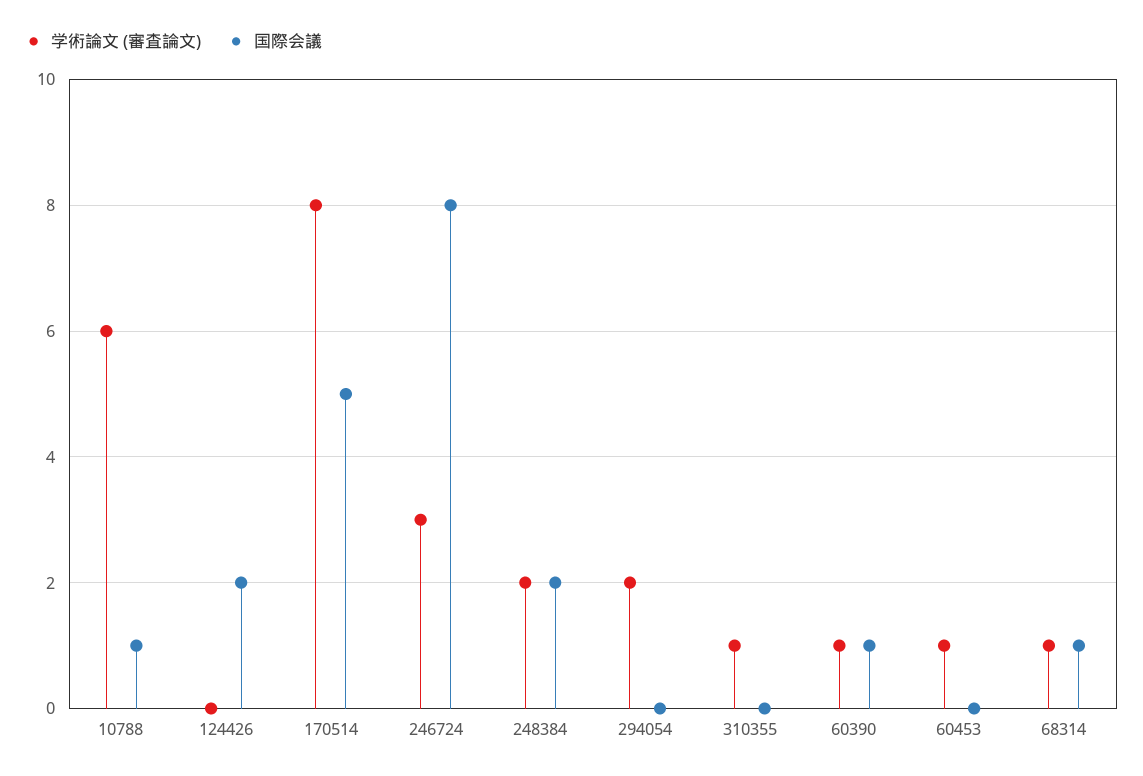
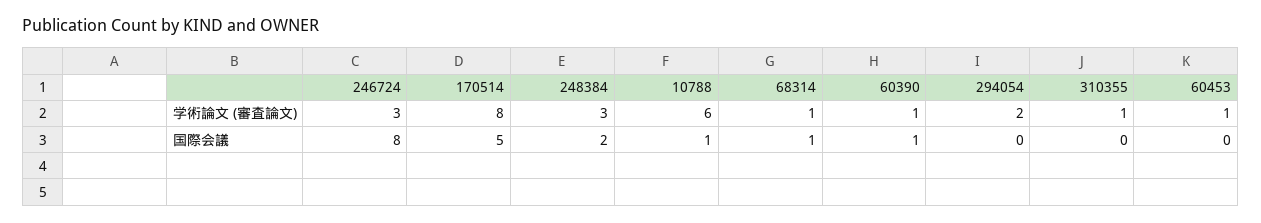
  {
    "学術論文 (審査論文)": {
      "10788": 6,
-     "124426": 0,
      "170514": 8,
      "246724": 3,
-     "248384": 2,
+     "248384": 3,
      "294054": 2,
      "310355": 1,
      "60390": 1,
      "60453": 1,
      "68314": 1
    },
    "国際会議": {
      "10788": 1,
-     "124426": 2,
      "170514": 5,
      "246724": 8,
      "248384": 2,
      "294054": 0,
      "310355": 0,
      "60390": 1,
      "60453": 0,
      "68314": 1
    }
  }

